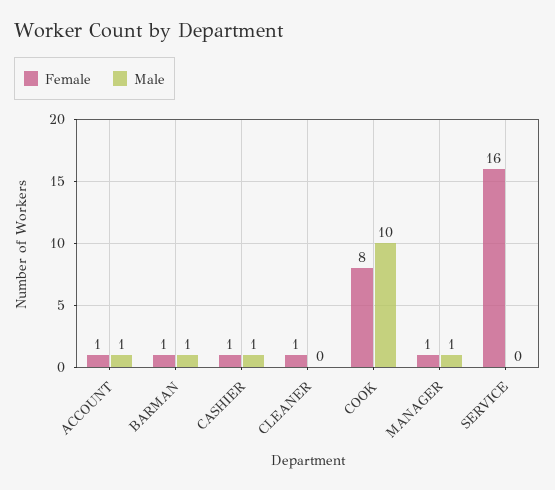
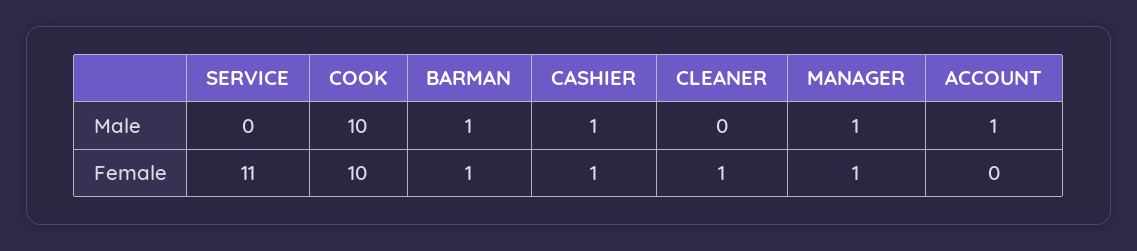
  {
    "Female": {
-     "ACCOUNT": 1,
+     "ACCOUNT": 0,
      "BARMAN": 1,
      "CASHIER": 1,
      "CLEANER": 1,
-     "COOK": 8,
+     "COOK": 10,
      "MANAGER": 1,
-     "SERVICE": 16
+     "SERVICE": 11
    },
    "Male": {
      "ACCOUNT": 1,
      "BARMAN": 1,
      "CASHIER": 1,
      "CLEANER": 0,
      "COOK": 10,
      "MANAGER": 1,
      "SERVICE": 0
    }
  }

